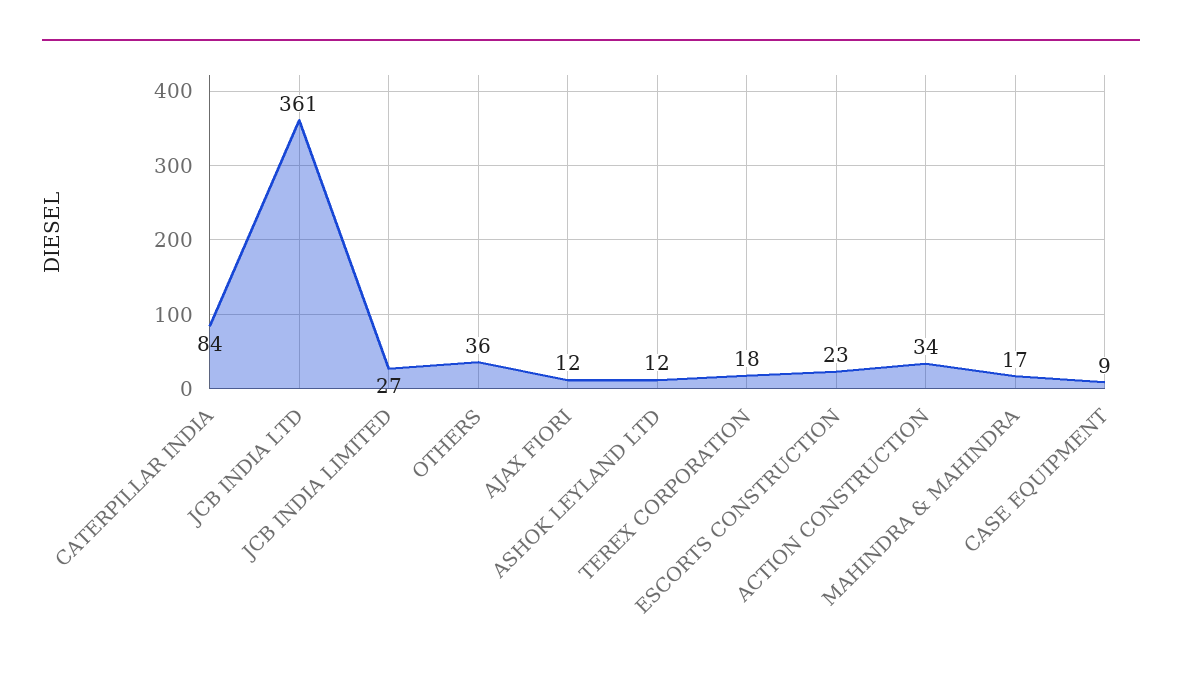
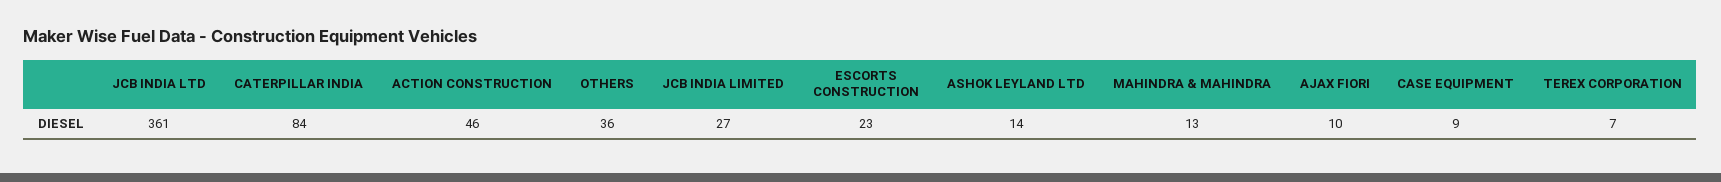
  {
    "CATERPILLAR INDIA": 84,
    "JCB INDIA LTD": 361,
    "JCB INDIA LIMITED": 27,
    "OTHERS": 36,
-   "AJAX FIORI": 12,
+   "AJAX FIORI": 10,
-   "ASHOK LEYLAND LTD": 12,
+   "ASHOK LEYLAND LTD": 14,
-   "TEREX CORPORATION": 18,
+   "TEREX CORPORATION": 7,
    "ESCORTS CONSTRUCTION": 23,
-   "ACTION CONSTRUCTION": 34,
+   "ACTION CONSTRUCTION": 46,
-   "MAHINDRA & MAHINDRA": 17,
+   "MAHINDRA & MAHINDRA": 13,
    "CASE EQUIPMENT": 9
  }

